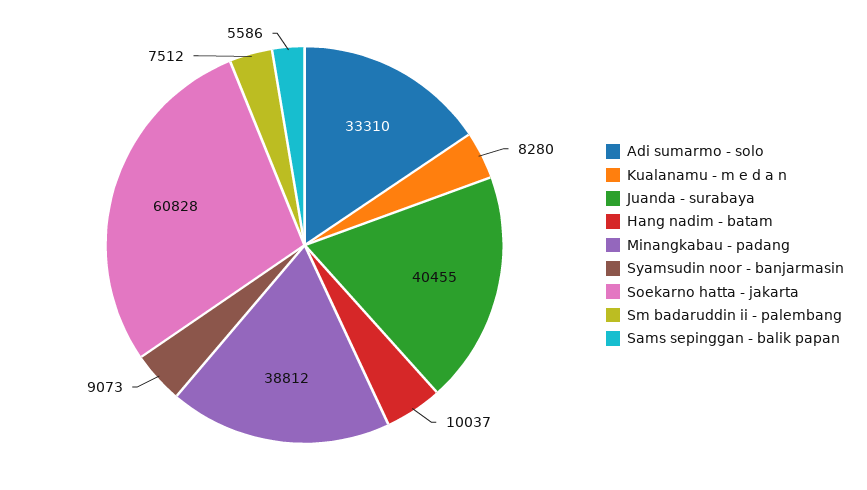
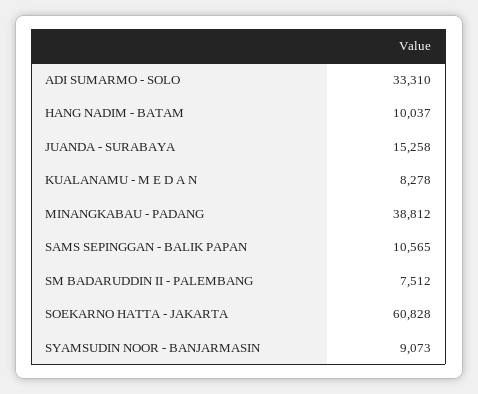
  {
    "Adi sumarmo - solo": 33310,
-   "Kualanamu - m e d a n": 8280,
+   "Kualanamu - m e d a n": 8278,
-   "Juanda - surabaya": 40455,
+   "Juanda - surabaya": 15258,
    "Hang nadim - batam": 10037,
    "Minangkabau - padang": 38812,
    "Syamsudin noor - banjarmasin": 9073,
    "Soekarno hatta - jakarta": 60828,
    "Sm badaruddin ii - palembang": 7512,
-   "Sams sepinggan - balik papan": 5586
+   "Sams sepinggan - balik papan": 10565
  }

